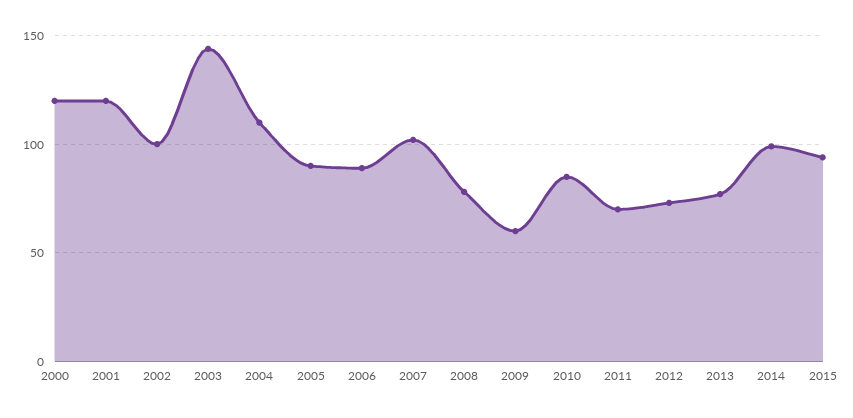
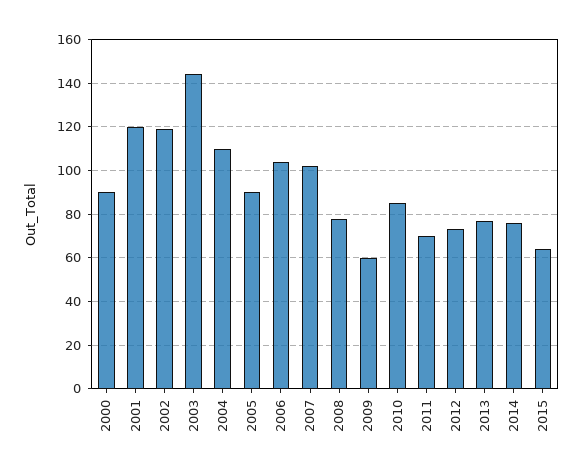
  {
-   "2000": 120,
+   "2000": 90,
    "2001": 120,
-   "2002": 100,
+   "2002": 120,
    "2003": 145,
    "2004": 110,
    "2005": 90,
-   "2006": 90,
+   "2006": 105,
    "2007": 100,
    "2008": 80,
    "2009": 60,
    "2010": 85,
    "2011": 70,
    "2012": 75,
    "2013": 75,
-   "2014": 100,
+   "2014": 75,
-   "2015": 95
+   "2015": 65
  }

